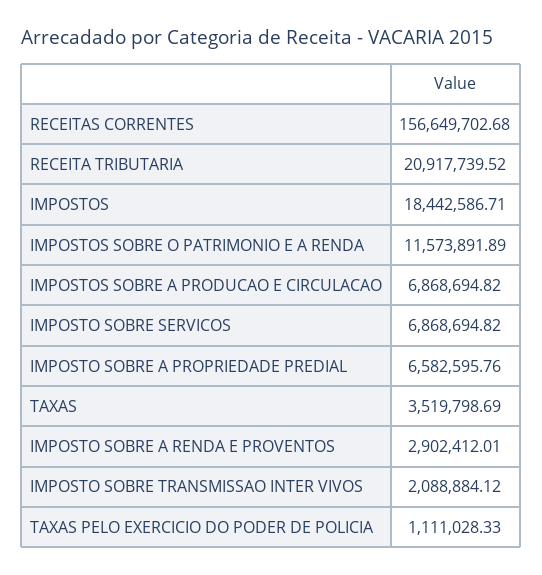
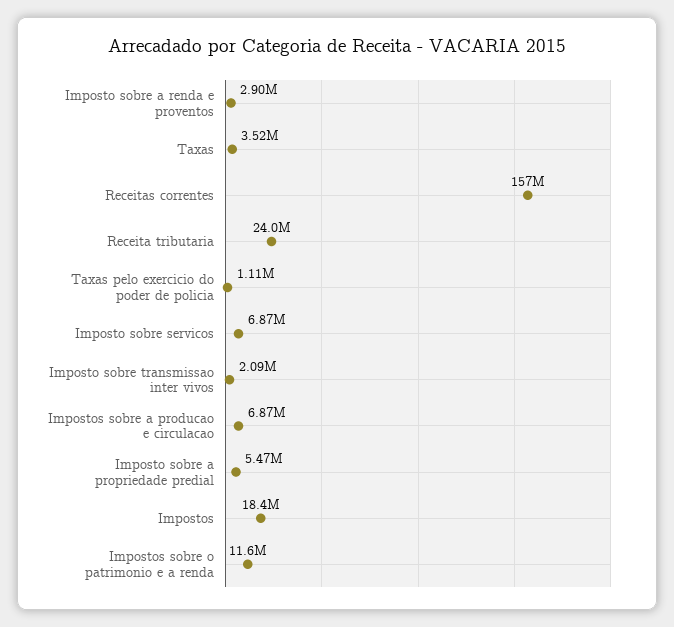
  {
    "RECEITAS CORRENTES": 156649702.68,
-   "RECEITA TRIBUTARIA": 20917739.52,
+   "RECEITA TRIBUTARIA": 24000000,
    "IMPOSTOS": 18442586.71,
    "IMPOSTOS SOBRE O PATRIMONIO E A RENDA": 11573891.89,
    "IMPOSTOS SOBRE A PRODUCAO E CIRCULACAO": 6868694.82,
    "IMPOSTO SOBRE SERVICOS": 6868694.82,
-   "IMPOSTO SOBRE A PROPRIEDADE PREDIAL": 6582595.76,
+   "IMPOSTO SOBRE A PROPRIEDADE PREDIAL": 5470000,
    "TAXAS": 3519798.69,
    "IMPOSTO SOBRE A RENDA E PROVENTOS": 2902412.01,
    "IMPOSTO SOBRE TRANSMISSAO INTER VIVOS": 2088884.12,
    "TAXAS PELO EXERCICIO DO PODER DE POLICIA": 1111028.33
  }

